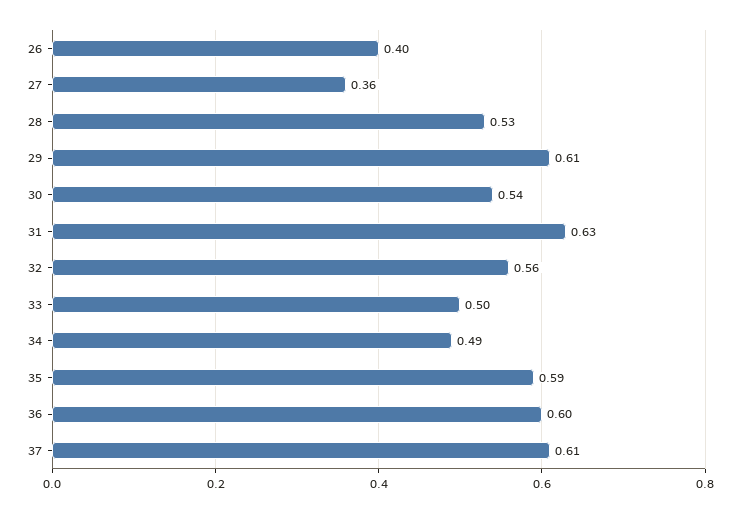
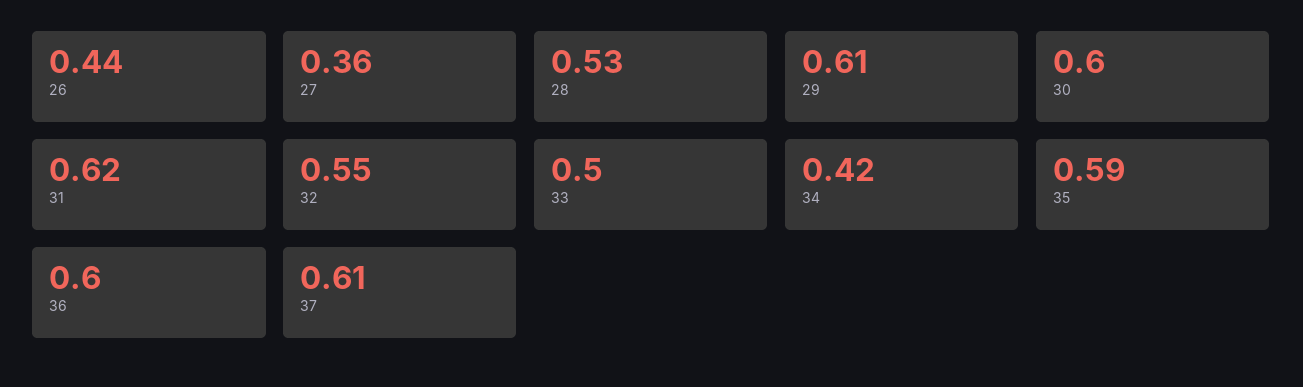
  {
-   "26": 0.4,
+   "26": 0.44,
    "27": 0.36,
    "28": 0.53,
    "29": 0.61,
-   "30": 0.54,
+   "30": 0.6,
-   "31": 0.63,
+   "31": 0.62,
-   "32": 0.56,
+   "32": 0.55,
    "33": 0.5,
-   "34": 0.49,
+   "34": 0.42,
    "35": 0.59,
    "36": 0.6,
    "37": 0.61
  }

